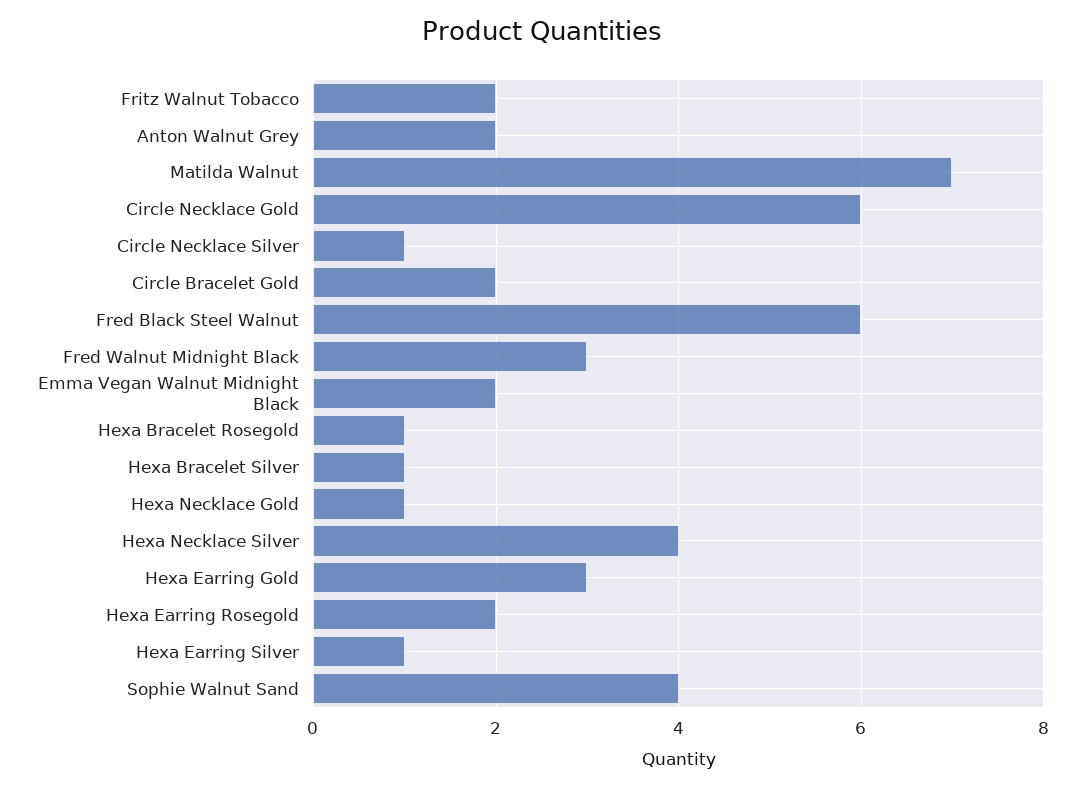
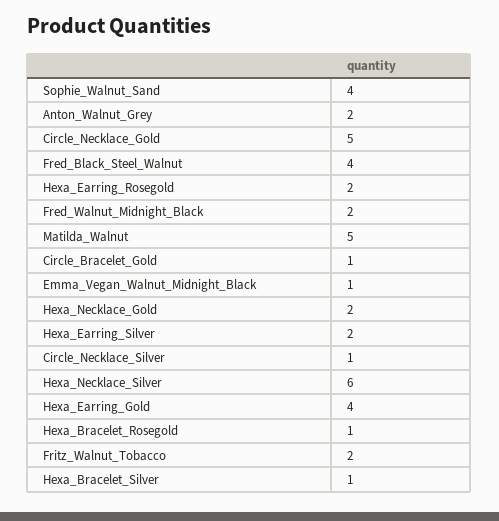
  {
    "Fritz Walnut Tobacco": 2,
    "Anton Walnut Grey": 2,
-   "Matilda Walnut": 7,
+   "Matilda Walnut": 5,
-   "Circle Necklace Gold": 6,
+   "Circle Necklace Gold": 5,
    "Circle Necklace Silver": 1,
-   "Circle Bracelet Gold": 2,
+   "Circle Bracelet Gold": 1,
-   "Fred Black Steel Walnut": 6,
+   "Fred Black Steel Walnut": 4,
-   "Fred Walnut Midnight Black": 3,
+   "Fred Walnut Midnight Black": 2,
-   "Emma Vegan Walnut Midnight Black": 2,
+   "Emma Vegan Walnut Midnight Black": 1,
    "Hexa Bracelet Rosegold": 1,
    "Hexa Bracelet Silver": 1,
-   "Hexa Necklace Gold": 1,
+   "Hexa Necklace Gold": 2,
-   "Hexa Necklace Silver": 4,
+   "Hexa Necklace Silver": 6,
-   "Hexa Earring Gold": 3,
+   "Hexa Earring Gold": 4,
    "Hexa Earring Rosegold": 2,
-   "Hexa Earring Silver": 1,
+   "Hexa Earring Silver": 2,
    "Sophie Walnut Sand": 4
  }

